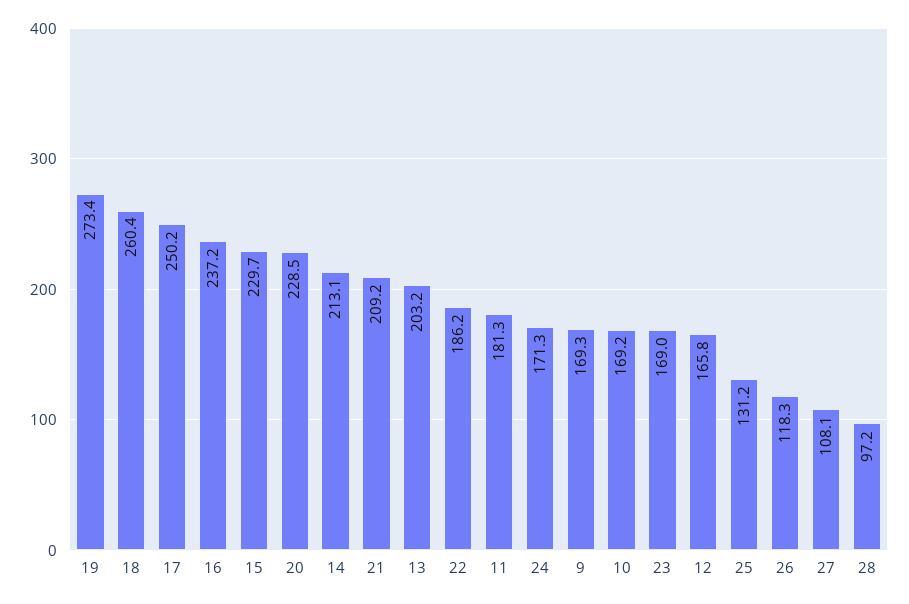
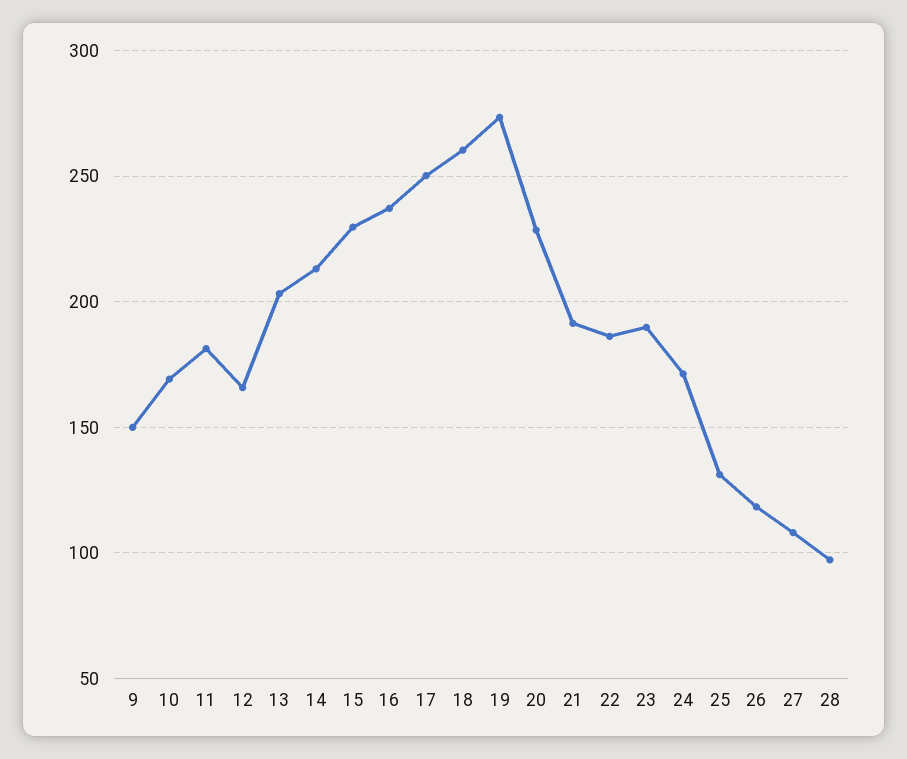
  {
    "19": 273.4,
    "18": 260.4,
    "17": 250.2,
    "16": 237.2,
    "15": 229.7,
    "20": 228.5,
    "14": 213.1,
-   "21": 209.2,
+   "21": 190,
    "13": 203.2,
    "22": 186.2,
    "11": 181.3,
    "24": 171.3,
-   "9": 169.3,
+   "9": 150,
    "10": 169.2,
-   "23": 169,
+   "23": 190,
    "12": 165.8,
    "25": 131.2,
    "26": 118.3,
    "27": 108.1,
    "28": 97.2
  }

